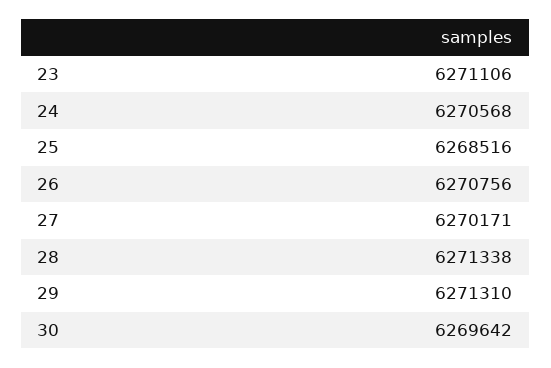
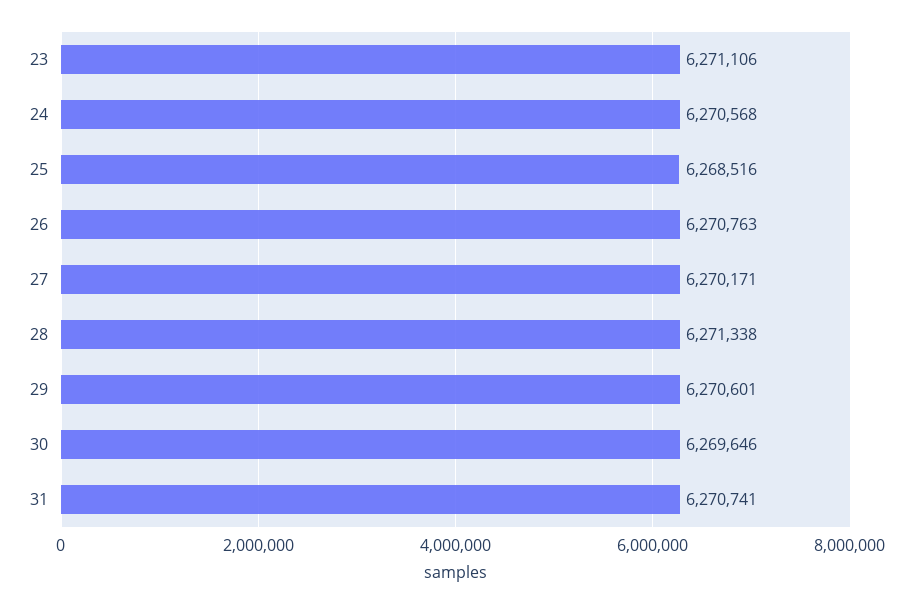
  {
    "23": 6271106,
    "24": 6270568,
    "25": 6268516,
-   "26": 6270756,
+   "26": 6270763,
    "27": 6270171,
    "28": 6271338,
-   "29": 6271310,
+   "29": 6270601,
-   "30": 6269642
+   "30": 6269646,
+   "31": 6270741
  }

